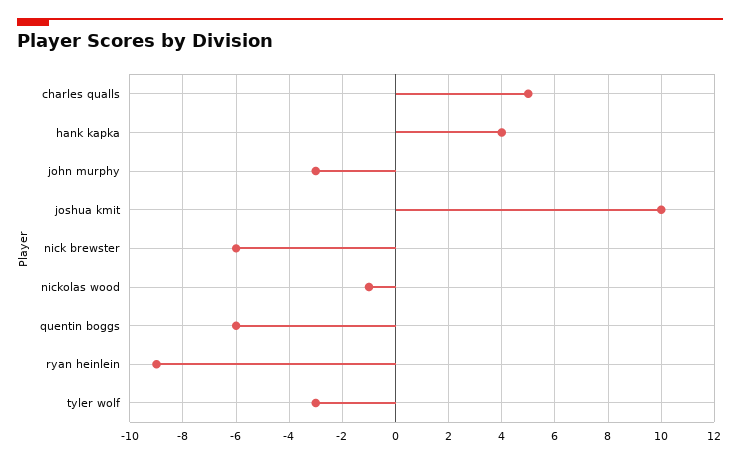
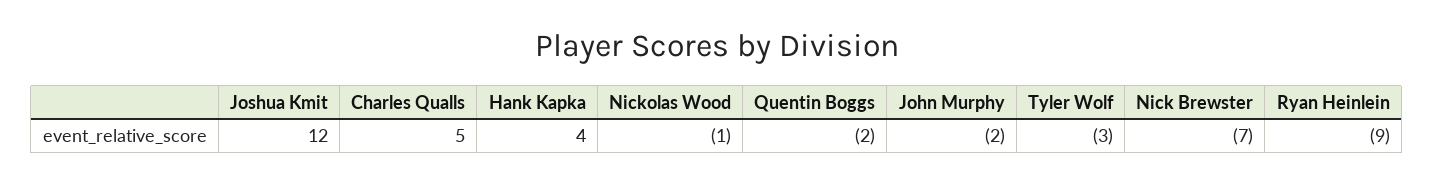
  {
    "charles qualls": 5,
    "hank kapka": 4,
-   "john murphy": -3,
+   "john murphy": -2,
-   "joshua kmit": 10,
+   "joshua kmit": 12,
-   "nick brewster": -6,
+   "nick brewster": -7,
    "nickolas wood": -1,
-   "quentin boggs": -6,
+   "quentin boggs": -2,
    "ryan heinlein": -9,
    "tyler wolf": -3
  }

